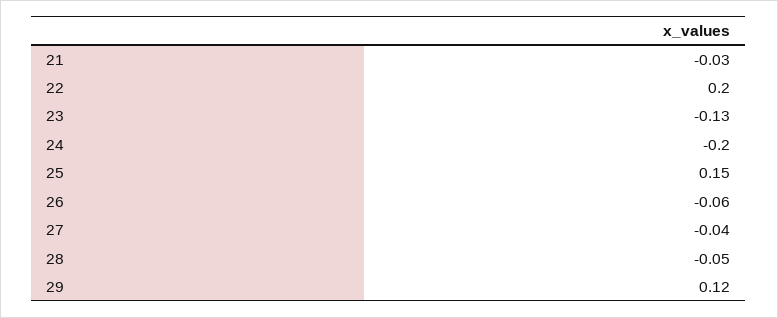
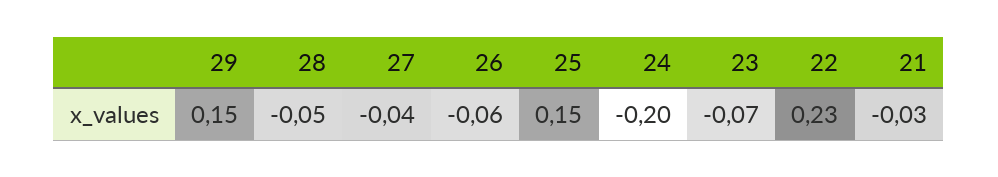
  {
    "21": -0.03,
-   "22": 0.2,
+   "22": 0.23,
-   "23": -0.13,
+   "23": -0.07,
    "24": -0.2,
    "25": 0.15,
    "26": -0.06,
    "27": -0.04,
    "28": -0.05,
-   "29": 0.12
+   "29": 0.15
  }

